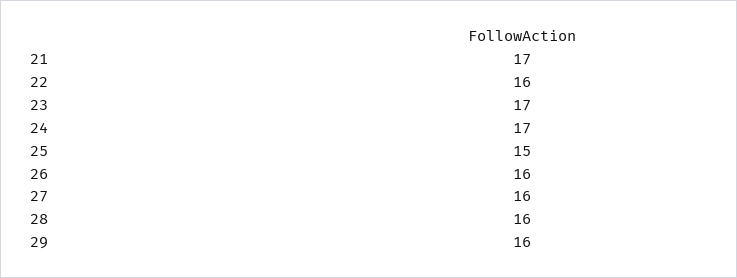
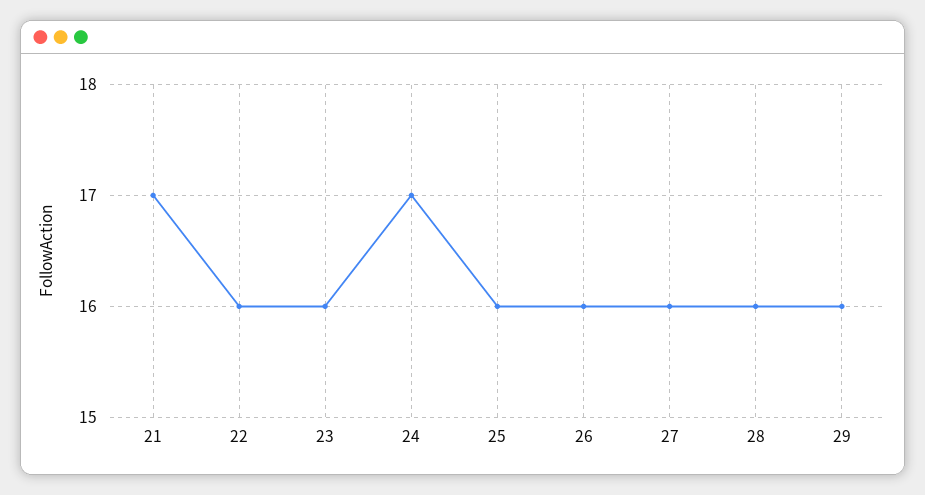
  {
    "21": 17,
    "22": 16,
-   "23": 17,
+   "23": 16,
    "24": 17,
-   "25": 15,
+   "25": 16,
    "26": 16,
    "27": 16,
    "28": 16,
    "29": 16
  }

